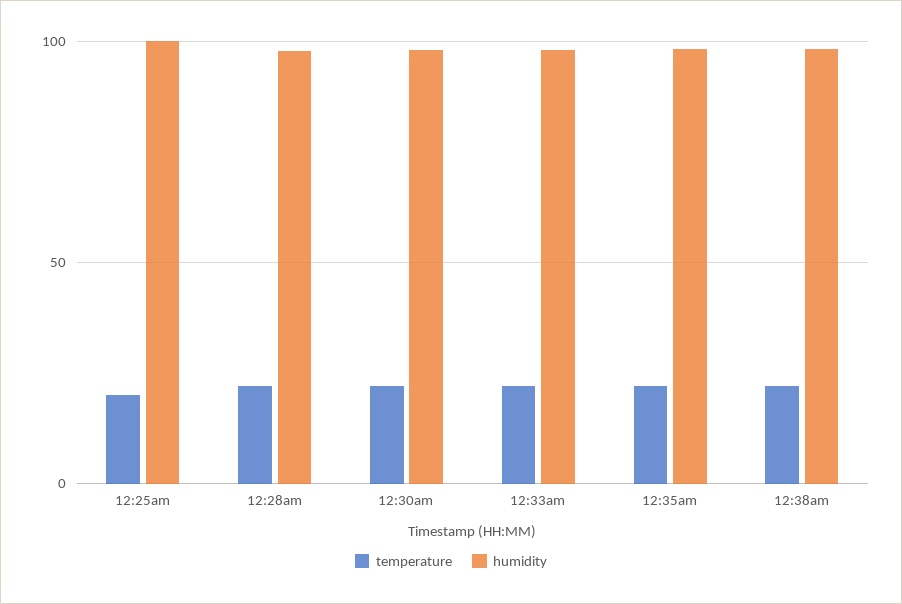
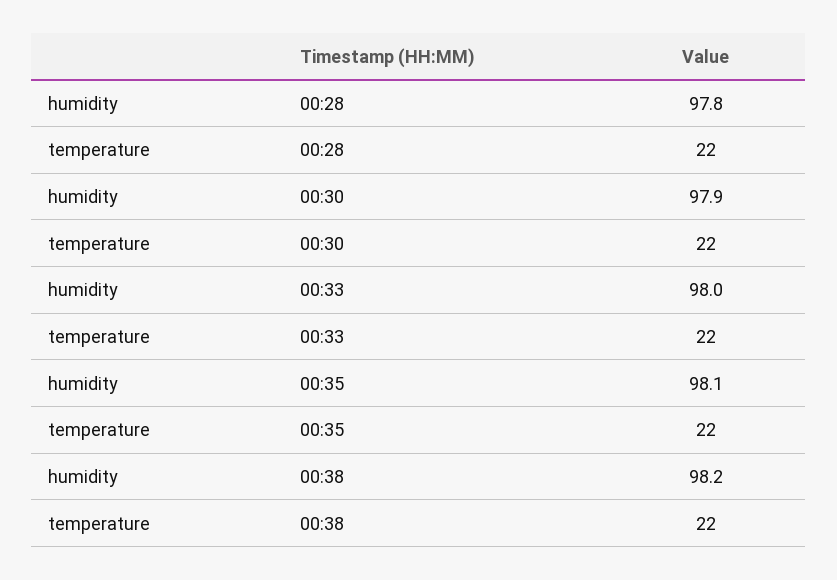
  {
    "temperature": {
-     "12:25am": 20,
      "12:28am": 22,
      "12:30am": 22,
      "12:33am": 22,
      "12:35am": 22,
      "12:38am": 22
    },
    "humidity": {
-     "12:25am": 100,
      "12:28am": 97.8,
      "12:30am": 97.9,
      "12:33am": 98,
      "12:35am": 98.1,
      "12:38am": 98.2
    }
  }

